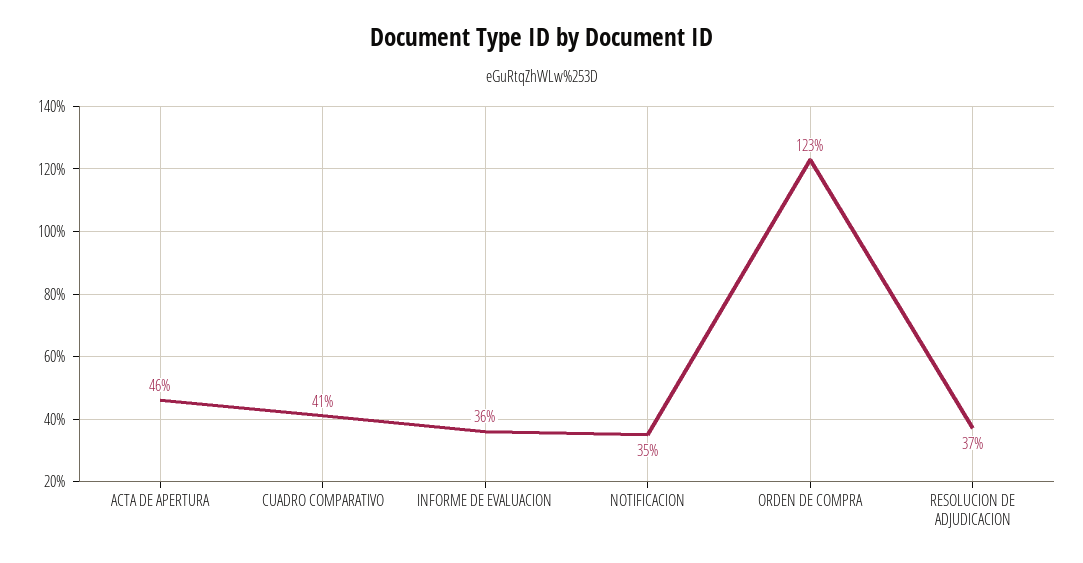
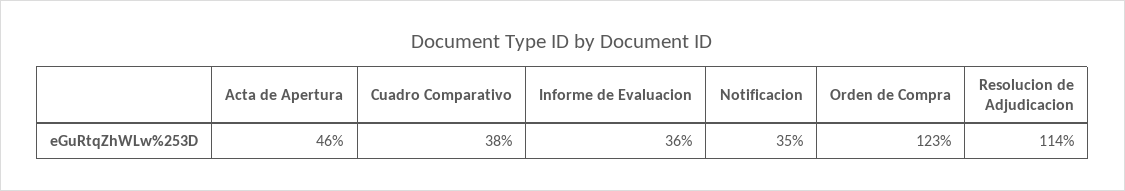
  {
    "ACTA DE APERTURA": 46,
-   "CUADRO COMPARATIVO": 41,
+   "CUADRO COMPARATIVO": 38,
    "INFORME DE EVALUACION": 36,
    "NOTIFICACION": 35,
    "ORDEN DE COMPRA": 123,
-   "RESOLUCION DE ADJUDICACION": 37
+   "RESOLUCION DE ADJUDICACION": 114
  }

